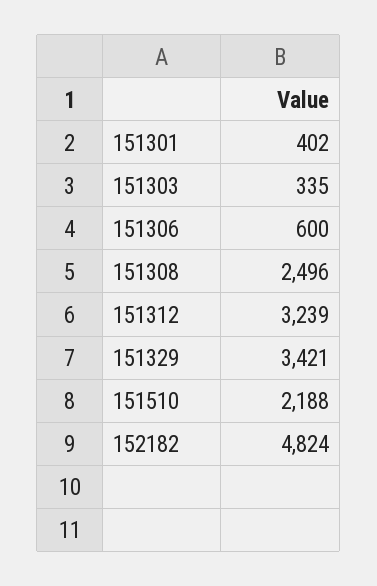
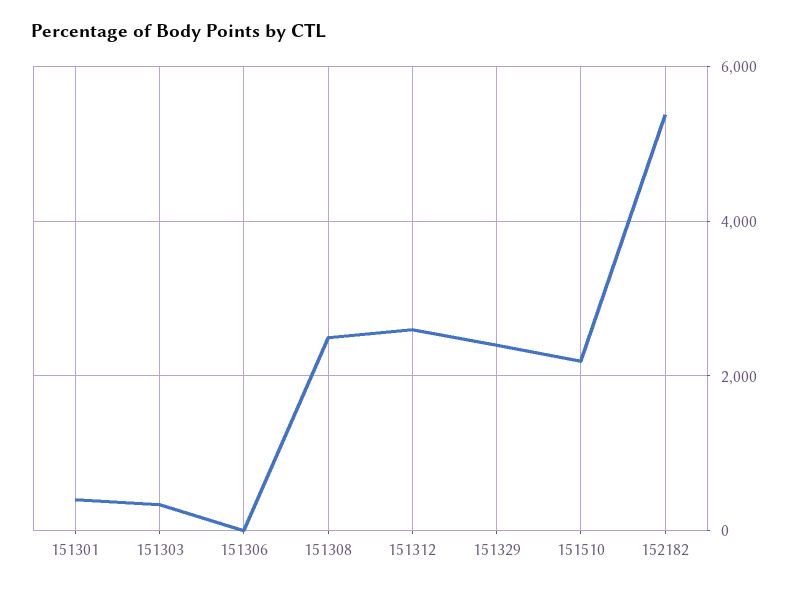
  {
    "151301": 402,
    "151303": 335,
-   "151306": 600,
+   "151306": 0,
    "151308": 2496,
-   "151312": 3239,
+   "151312": 2600,
-   "151329": 3421,
+   "151329": 2400,
    "151510": 2188,
-   "152182": 4824
+   "152182": 5400
  }

